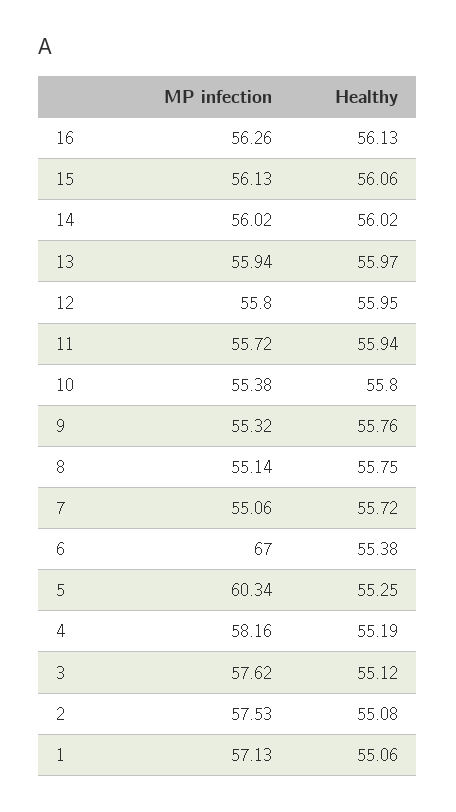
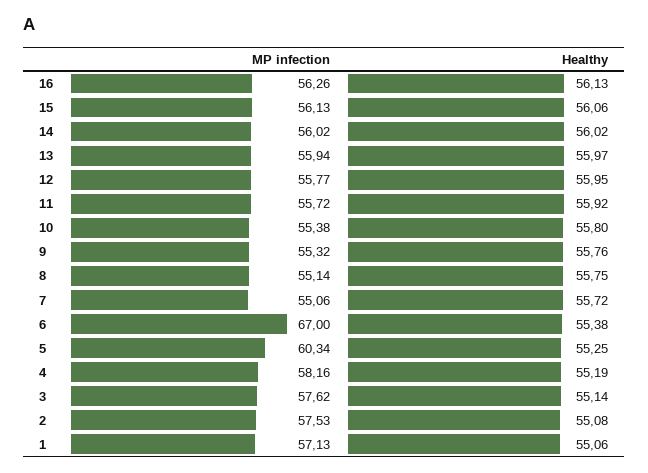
  {
    "MP infection": {
      "16": 56.26,
      "15": 56.13,
      "14": 56.02,
      "13": 55.94,
-     "12": 55.8,
+     "12": 55.77,
      "11": 55.72,
      "10": 55.38,
      "9": 55.32,
      "8": 55.14,
      "7": 55.06,
      "6": 67,
      "5": 60.34,
      "4": 58.16,
      "3": 57.62,
      "2": 57.53,
      "1": 57.13
    },
    "Healthy": {
      "16": 56.13,
      "15": 56.06,
      "14": 56.02,
      "13": 55.97,
      "12": 55.95,
-     "11": 55.94,
+     "11": 55.92,
      "10": 55.8,
      "9": 55.76,
      "8": 55.75,
      "7": 55.72,
      "6": 55.38,
      "5": 55.25,
      "4": 55.19,
-     "3": 55.12,
+     "3": 55.14,
      "2": 55.08,
      "1": 55.06
    }
  }

